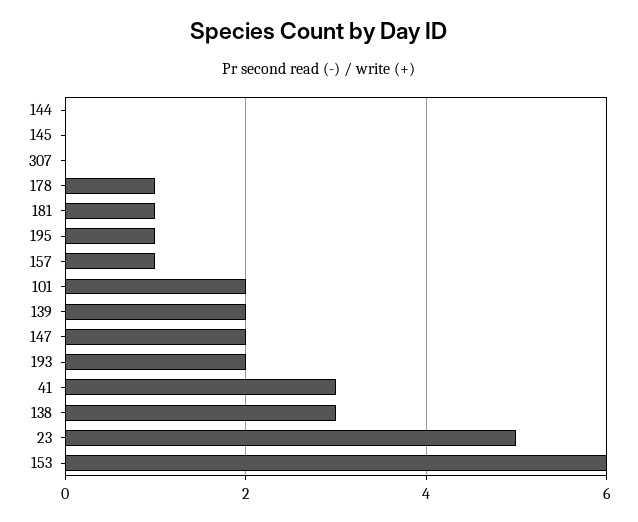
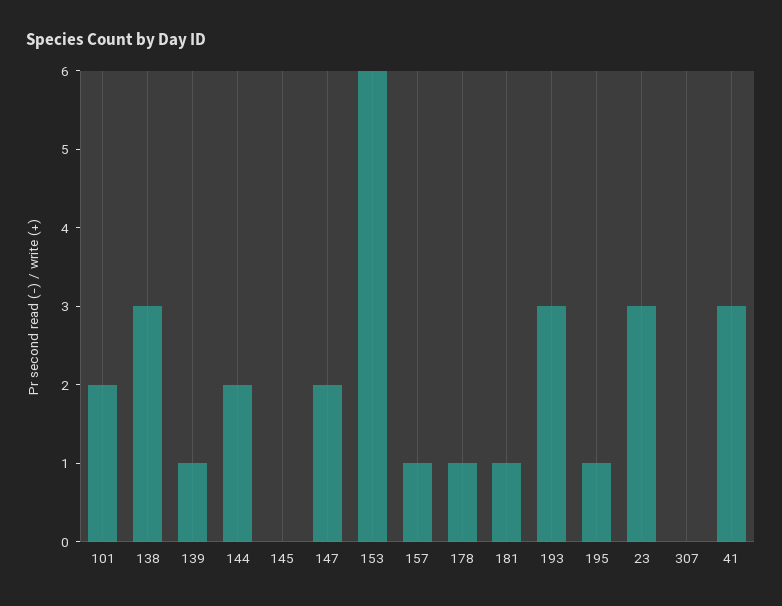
  {
-   "144": 0,
+   "144": 2,
    "145": 0,
    "307": 0,
    "178": 1,
    "181": 1,
    "195": 1,
    "157": 1,
    "101": 2,
-   "139": 2,
+   "139": 1,
    "147": 2,
-   "193": 2,
+   "193": 3,
    "41": 3,
    "138": 3,
-   "23": 5,
+   "23": 3,
    "153": 6
  }

